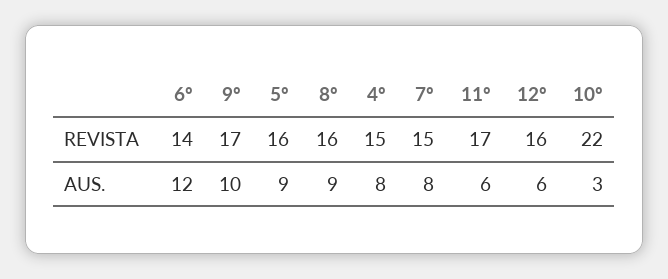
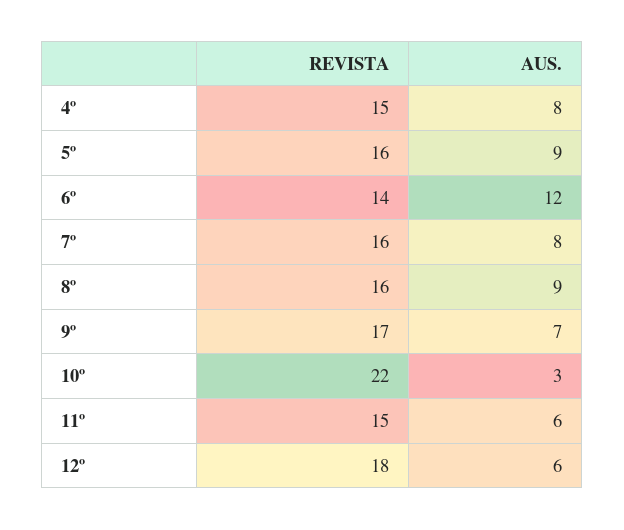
  {
    "6º": {
      "REVISTA": 14,
      "AUS.": 12
    },
    "9º": {
      "REVISTA": 17,
-     "AUS.": 10
+     "AUS.": 7
    },
    "5º": {
      "REVISTA": 16,
      "AUS.": 9
    },
    "8º": {
      "REVISTA": 16,
      "AUS.": 9
    },
    "4º": {
      "REVISTA": 15,
      "AUS.": 8
    },
    "7º": {
-     "REVISTA": 15,
+     "REVISTA": 16,
      "AUS.": 8
    },
    "11º": {
-     "REVISTA": 17,
+     "REVISTA": 15,
      "AUS.": 6
    },
    "12º": {
-     "REVISTA": 16,
+     "REVISTA": 18,
      "AUS.": 6
    },
    "10º": {
      "REVISTA": 22,
      "AUS.": 3
    }
  }

